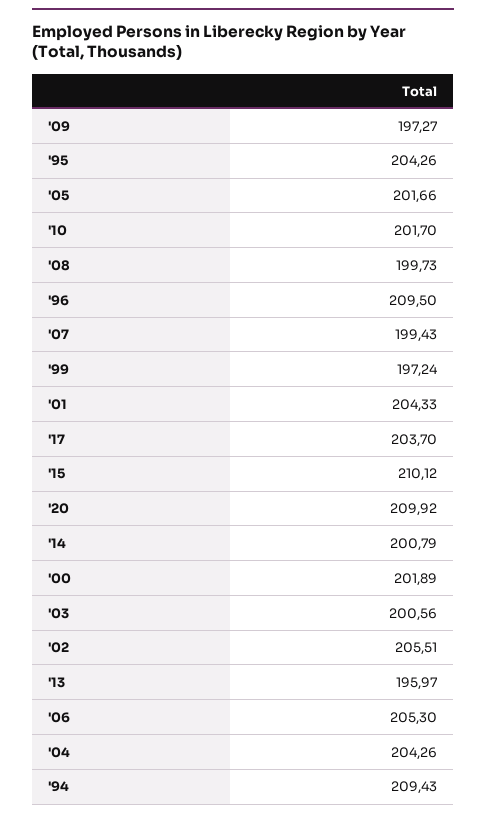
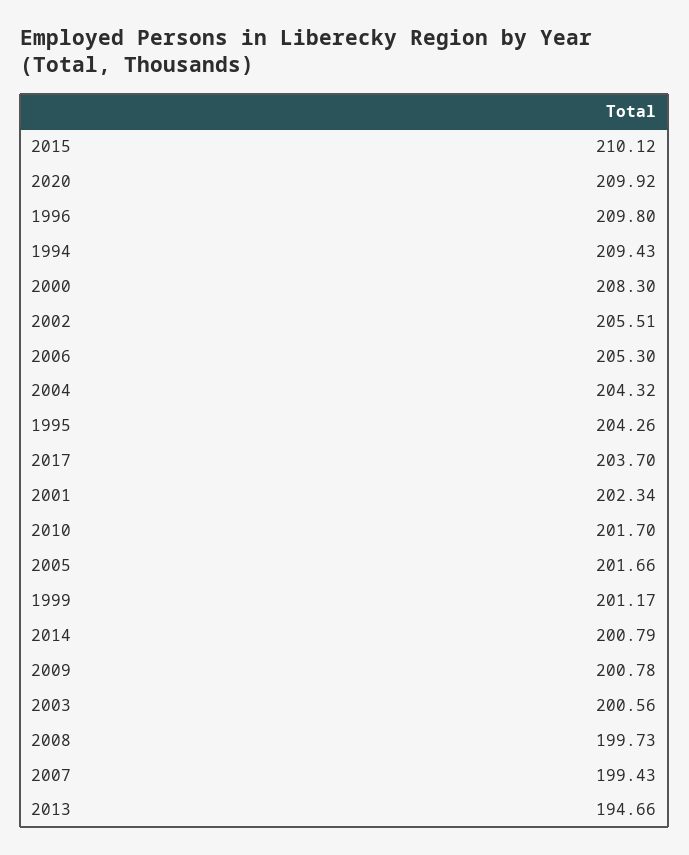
  {
-   "'09": 197.27,
+   "'09": 200.78,
    "'95": 204.26,
    "'05": 201.66,
    "'10": 201.7,
    "'08": 199.73,
-   "'96": 209.5,
+   "'96": 209.8,
    "'07": 199.43,
-   "'99": 197.24,
+   "'99": 201.17,
-   "'01": 204.33,
+   "'01": 202.34,
    "'17": 203.7,
    "'15": 210.12,
    "'20": 209.92,
    "'14": 200.79,
-   "'00": 201.89,
+   "'00": 208.3,
    "'03": 200.56,
    "'02": 205.51,
-   "'13": 195.97,
+   "'13": 194.66,
    "'06": 205.3,
-   "'04": 204.26,
+   "'04": 204.32,
    "'94": 209.43
  }

